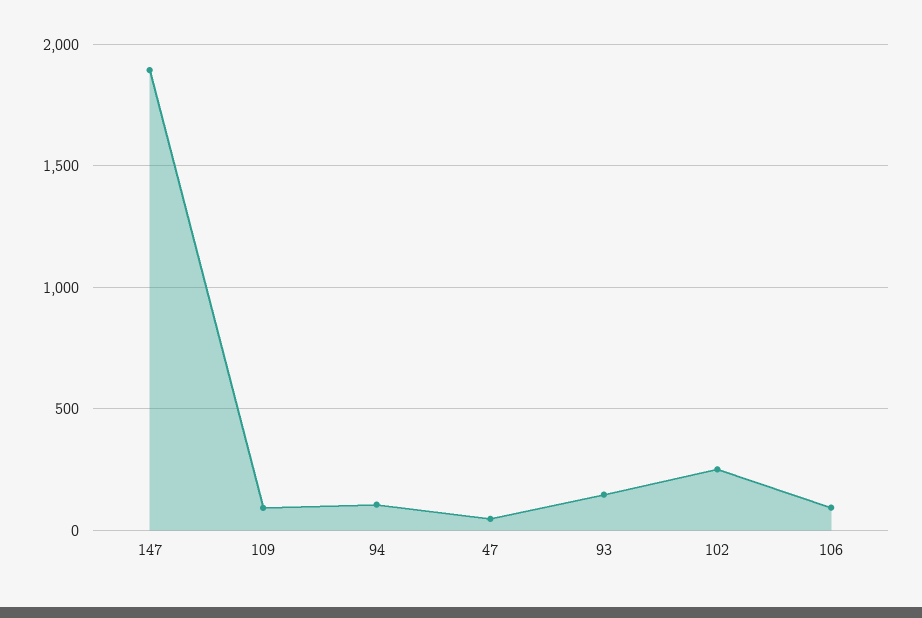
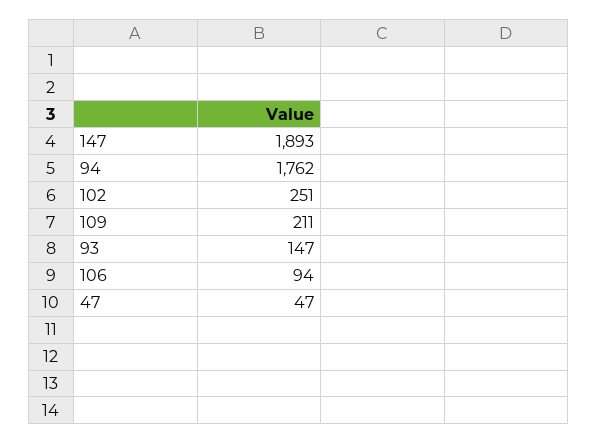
  {
    "147": 1893,
-   "109": 100,
+   "109": 211,
-   "94": 100,
+   "94": 1762,
    "47": 47,
    "93": 147,
    "102": 251,
    "106": 94
  }

